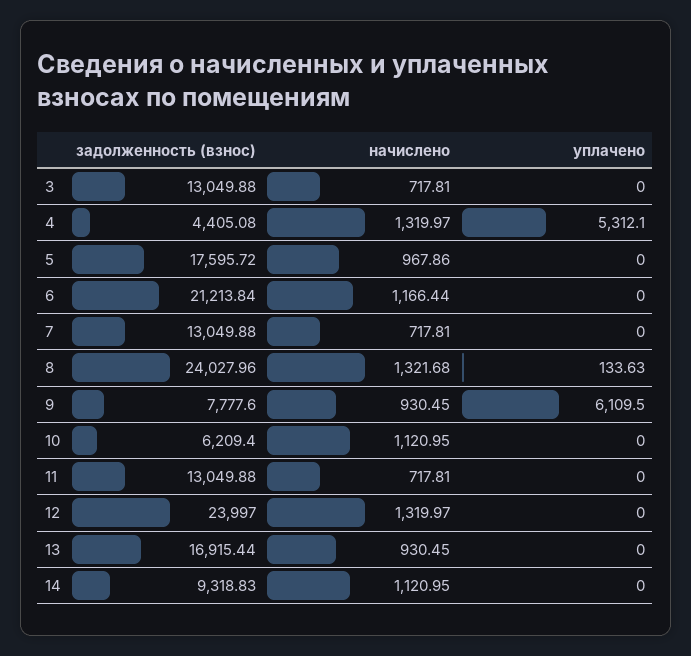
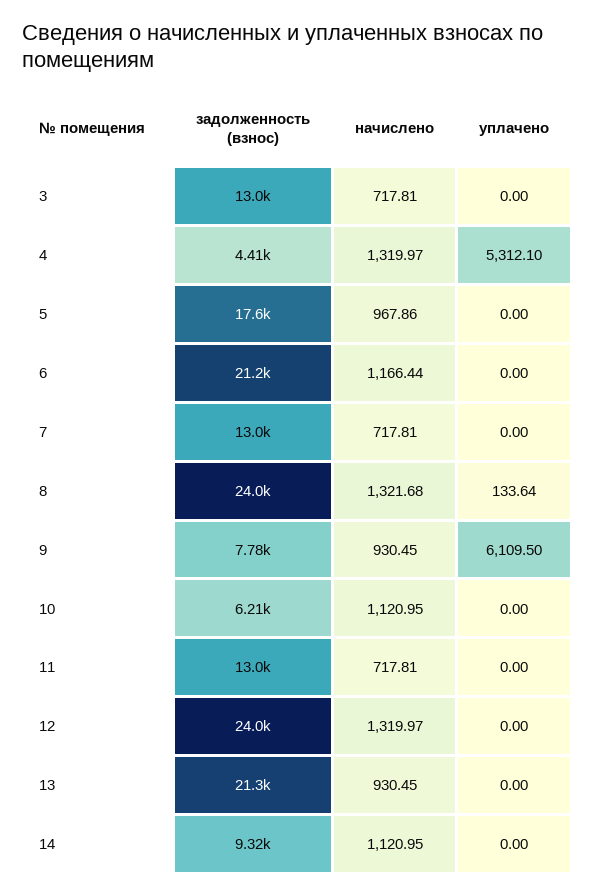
  {
    "задолженность (взнос)": {
      "3": 13049.88,
      "4": 4405.08,
      "5": 17595.72,
      "6": 21213.84,
      "7": 13049.88,
      "8": 24027.96,
      "9": 7777.6,
      "10": 6209.4,
      "11": 13049.88,
      "12": 23997,
-     "13": 16915.44,
+     "13": 21300,
      "14": 9318.83
    },
    "начислено": {
      "3": 717.81,
      "4": 1319.97,
      "5": 967.86,
      "6": 1166.44,
      "7": 717.81,
      "8": 1321.68,
      "9": 930.45,
      "10": 1120.95,
      "11": 717.81,
      "12": 1319.97,
      "13": 930.45,
      "14": 1120.95
    },
    "уплачено": {
      "3": 0,
      "4": 5312.1,
      "5": 0,
      "6": 0,
      "7": 0,
-     "8": 133.63,
+     "8": 133.64,
      "9": 6109.5,
      "10": 0,
      "11": 0,
      "12": 0,
      "13": 0,
      "14": 0
    }
  }

